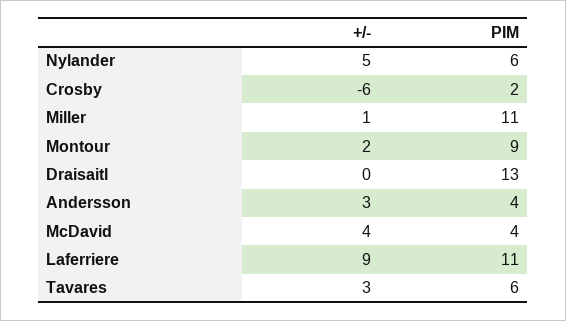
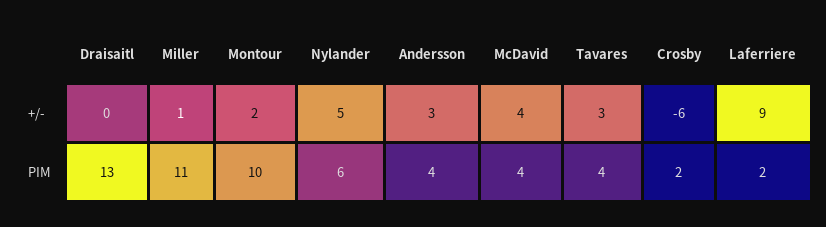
  {
    "+/-": {
      "Nylander": 5,
      "Crosby": -6,
      "Miller": 1,
      "Montour": 2,
      "Draisaitl": 0,
      "Andersson": 3,
      "McDavid": 4,
      "Laferriere": 9,
      "Tavares": 3
    },
    "PIM": {
      "Nylander": 6,
      "Crosby": 2,
      "Miller": 11,
-     "Montour": 9,
+     "Montour": 10,
      "Draisaitl": 13,
      "Andersson": 4,
      "McDavid": 4,
-     "Laferriere": 11,
+     "Laferriere": 2,
-     "Tavares": 6
+     "Tavares": 4
    }
  }

